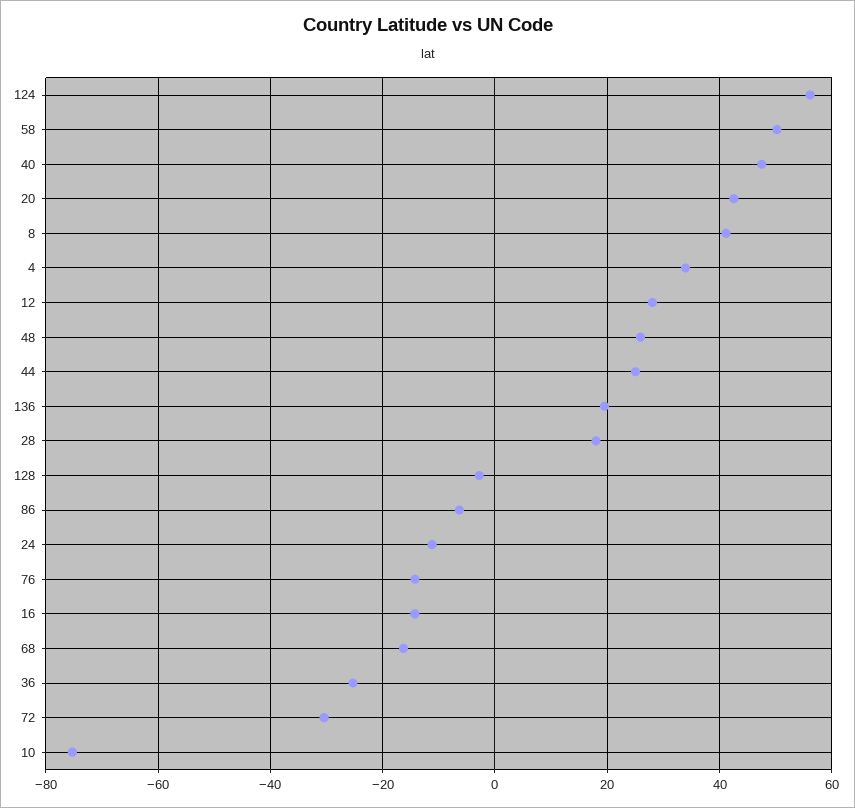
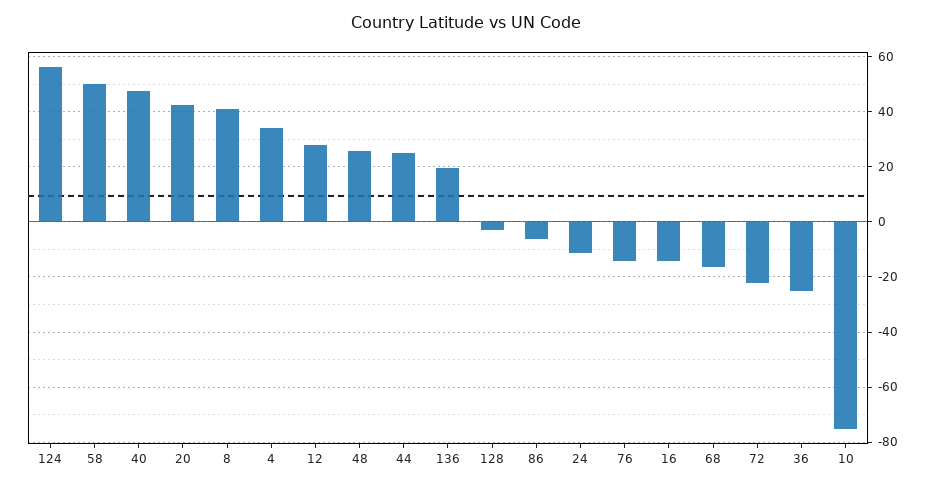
  {
    "124": 56,
    "58": 50,
    "40": 48,
    "20": 42,
    "8": 42,
    "4": 34,
    "12": 28,
    "48": 26,
    "44": 26,
    "136": 20,
-   "28": 18,
    "128": -2,
    "86": -6,
    "24": -12,
    "76": -14,
    "16": -14,
    "68": -16,
    "36": -26,
-   "72": -30,
+   "72": -22.5,
    "10": -76
  }

